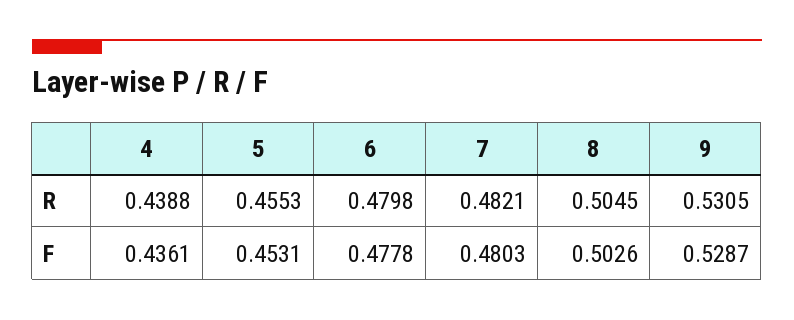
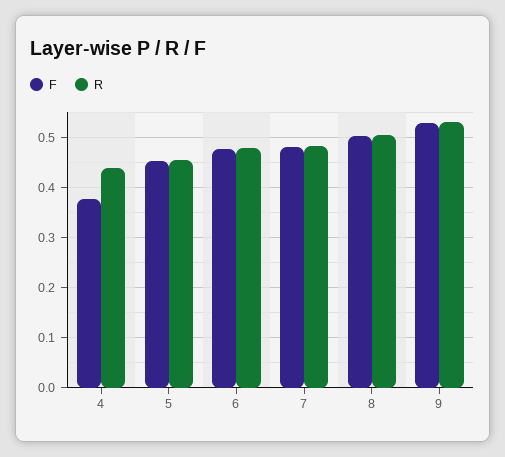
  {
    "R": {
      "4": 0.4388,
      "5": 0.4553,
      "6": 0.4798,
      "7": 0.4821,
      "8": 0.5045,
      "9": 0.5305
    },
    "F": {
-     "4": 0.4361,
+     "4": 0.38,
      "5": 0.4531,
      "6": 0.4778,
      "7": 0.4803,
      "8": 0.5026,
      "9": 0.5287
    }
  }

